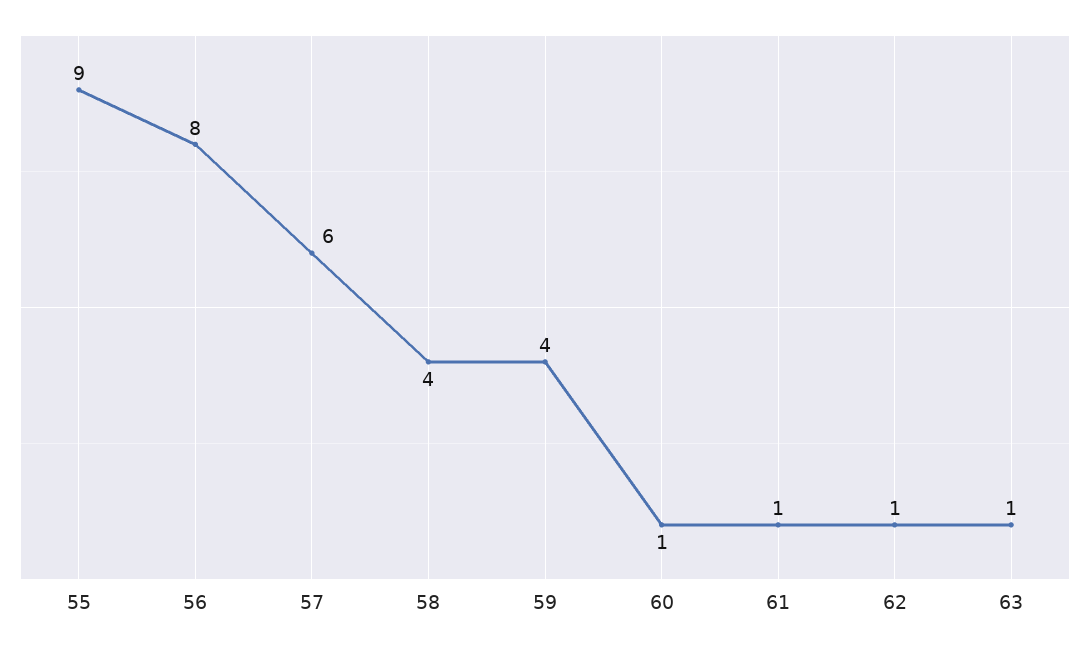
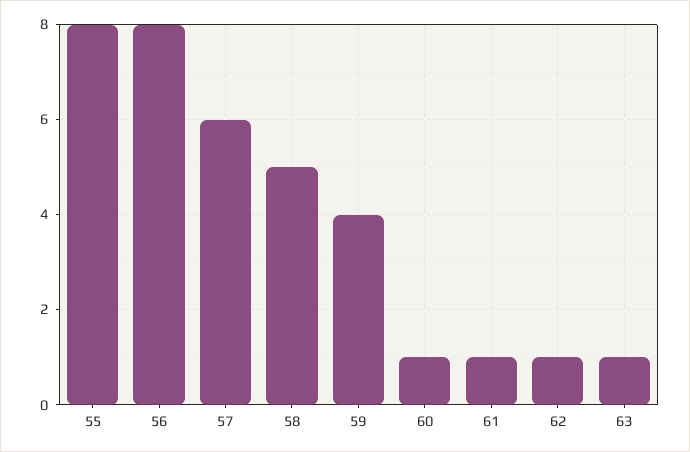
  {
-   "55": 9,
+   "55": 8,
    "56": 8,
    "57": 6,
-   "58": 4,
+   "58": 5,
    "59": 4,
    "60": 1,
    "61": 1,
    "62": 1,
    "63": 1
  }

